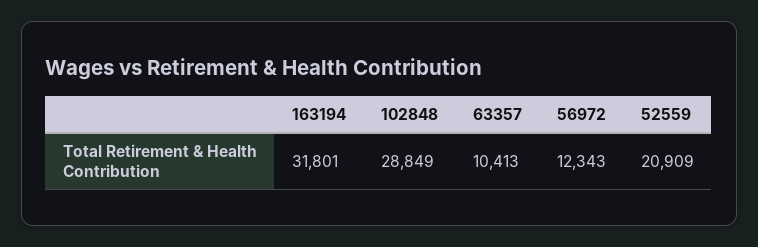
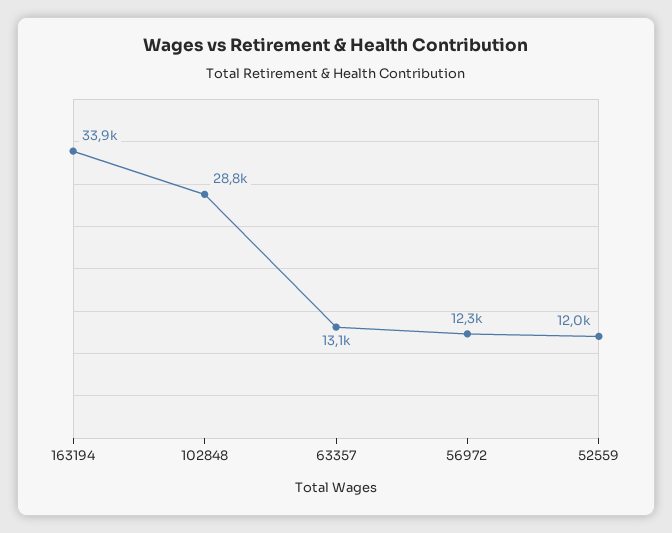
  {
-   "163194": 31801,
+   "163194": 33900,
    "102848": 28849,
-   "63357": 10413,
+   "63357": 13100,
    "56972": 12343,
-   "52559": 20909
+   "52559": 12000
  }

